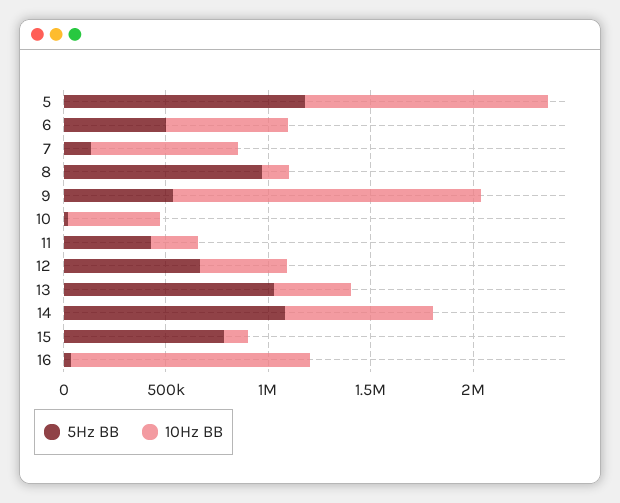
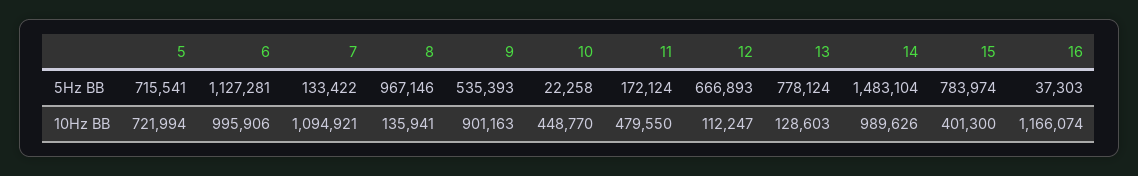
  {
    "5Hz BB": {
-     "5": 1200000,
+     "5": 715541,
-     "6": 500000,
+     "6": 1127281,
      "7": 133422,
      "8": 967146,
      "9": 535393,
      "10": 22258,
-     "11": 400000,
+     "11": 172124,
      "12": 666893,
-     "13": 1000000,
+     "13": 778124,
-     "14": 1100000,
+     "14": 1483104,
      "15": 783974,
      "16": 37303
    },
    "10Hz BB": {
-     "5": 1200000,
+     "5": 721994,
-     "6": 600000,
+     "6": 995906,
-     "7": 700000,
+     "7": 1094921,
      "8": 135941,
-     "9": 1500000,
+     "9": 901163,
      "10": 448770,
-     "11": 200000,
+     "11": 479550,
-     "12": 400000,
+     "12": 112247,
-     "13": 400000,
+     "13": 128603,
-     "14": 700000,
+     "14": 989626,
-     "15": 100000,
+     "15": 401300,
      "16": 1166074
    }
  }

